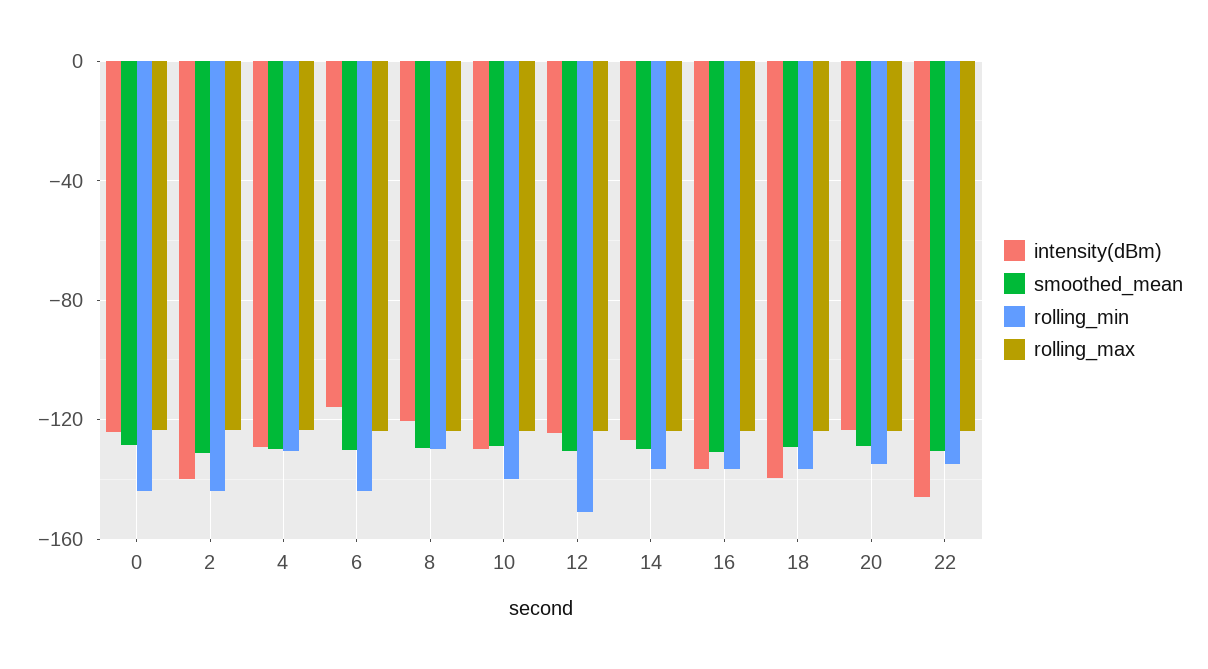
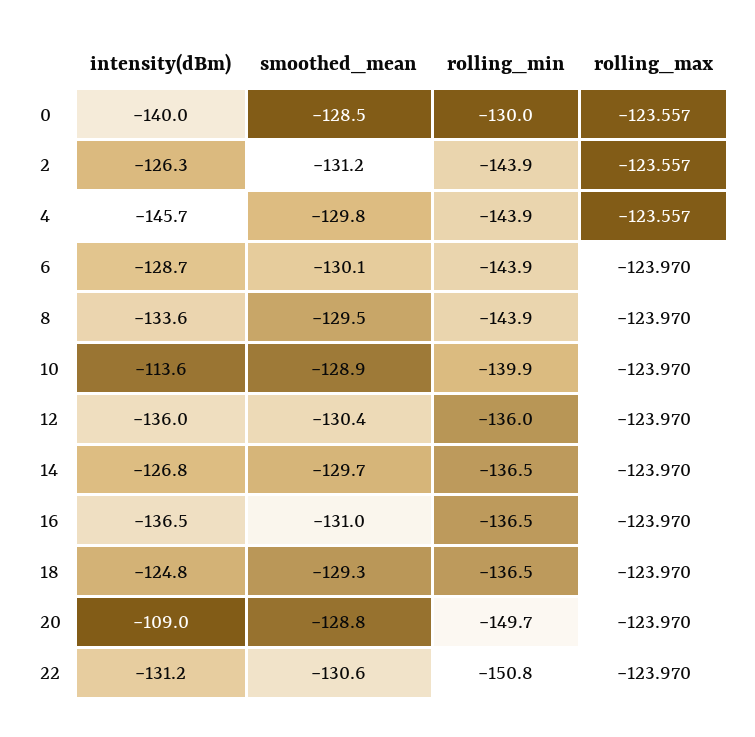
  {
    "intensity(dBm)": {
-     "0": -125,
+     "0": -140,
-     "2": -140,
+     "2": -126.3,
-     "4": -130,
+     "4": -145.7,
-     "6": -115,
+     "6": -128.7,
-     "8": -120,
+     "8": -133.6,
-     "10": -130,
+     "10": -113.6,
-     "12": -125,
+     "12": -136,
      "14": -126.8,
      "16": -136.5,
-     "18": -140,
+     "18": -124.8,
-     "20": -125,
+     "20": -109,
-     "22": -145
+     "22": -131.2
    },
    "smoothed_mean": {
      "0": -128.5,
      "2": -131.2,
      "4": -129.8,
      "6": -130.1,
      "8": -129.5,
      "10": -128.9,
      "12": -130.4,
      "14": -129.7,
      "16": -131,
      "18": -129.3,
      "20": -128.8,
      "22": -130.6
    },
    "rolling_min": {
-     "0": -145,
+     "0": -130,
      "2": -143.9,
-     "4": -130,
+     "4": -143.9,
      "6": -143.9,
-     "8": -130,
+     "8": -143.9,
      "10": -139.9,
-     "12": -150,
+     "12": -136,
      "14": -136.5,
      "16": -136.5,
      "18": -136.5,
-     "20": -135,
+     "20": -149.7,
-     "22": -135
+     "22": -150.8
    },
    "rolling_max": {
      "0": -123.557,
      "2": -123.557,
      "4": -123.557,
      "6": -123.97,
      "8": -123.97,
      "10": -123.97,
      "12": -123.97,
      "14": -123.97,
      "16": -123.97,
      "18": -123.97,
      "20": -123.97,
      "22": -123.97
    }
  }

